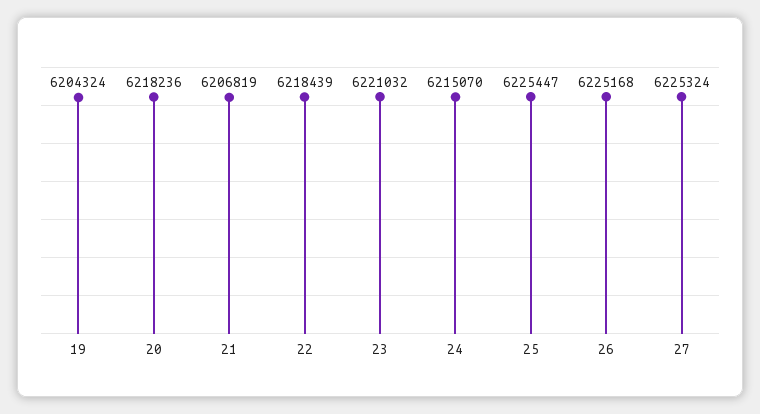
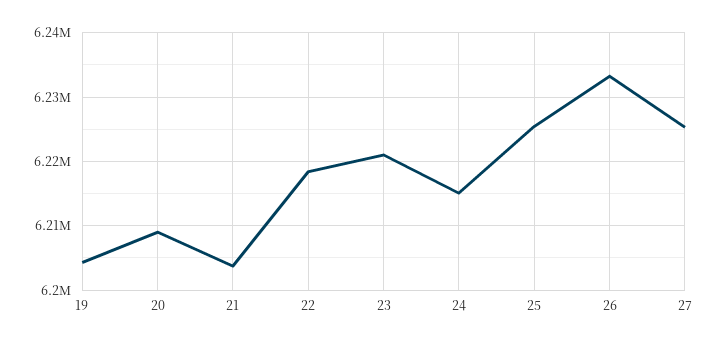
  {
    "19": 6204324,
-   "20": 6218236,
+   "20": 6209000,
-   "21": 6206819,
+   "21": 6204000,
    "22": 6218439,
    "23": 6221032,
    "24": 6215070,
    "25": 6225447,
-   "26": 6225168,
+   "26": 6233000,
    "27": 6225324
  }

